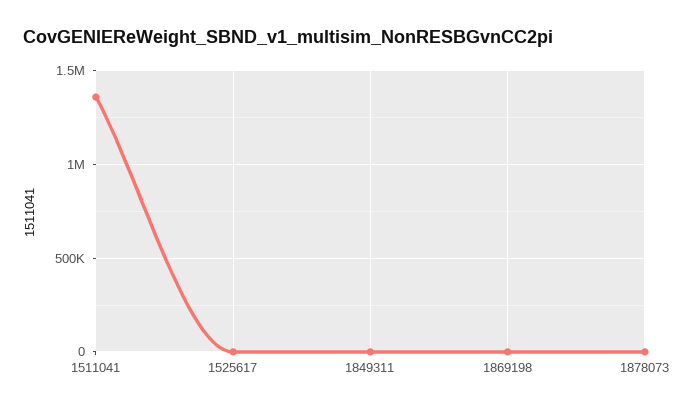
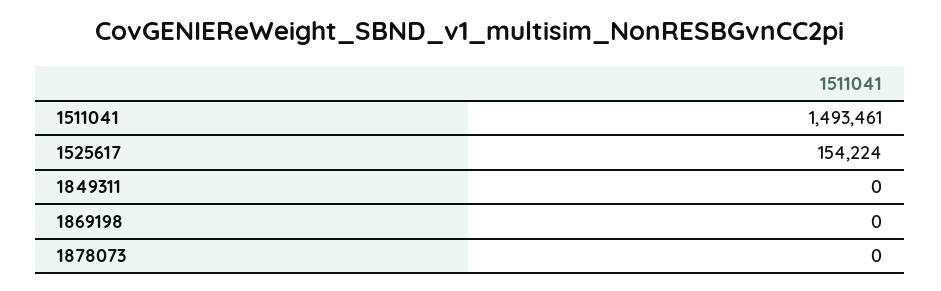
  {
-   "1511041": 1350000,
+   "1511041": 1493461,
-   "1525617": 0,
+   "1525617": 154224,
    "1849311": 0,
    "1869198": 0,
    "1878073": 0
  }

